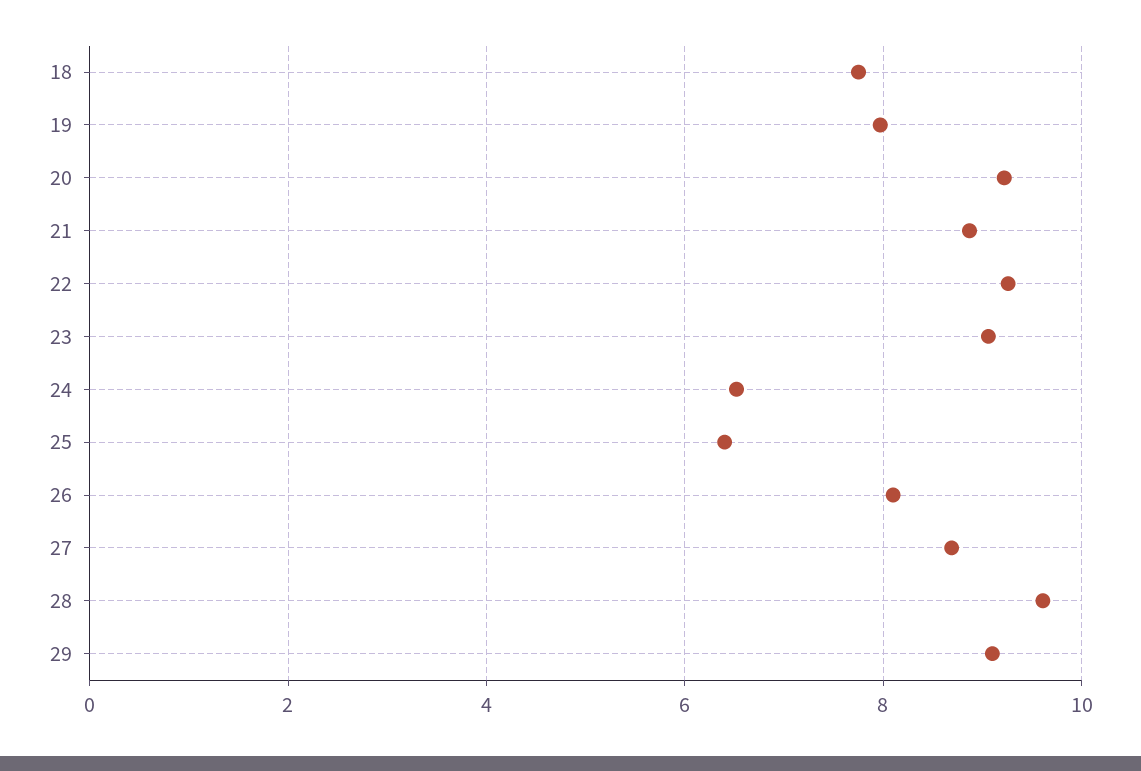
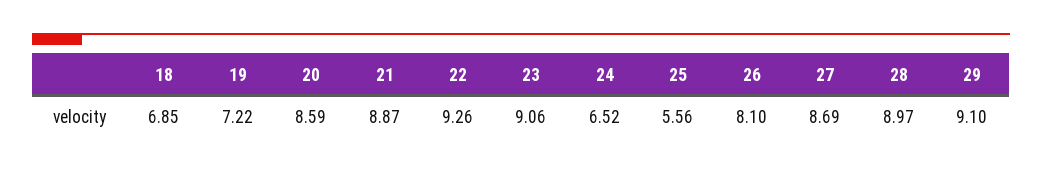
  {
-   "18": 7.8,
+   "18": 6.85,
-   "19": 8,
+   "19": 7.22,
-   "20": 9.2,
+   "20": 8.59,
    "21": 8.87,
    "22": 9.26,
    "23": 9.06,
    "24": 6.52,
-   "25": 6.4,
+   "25": 5.56,
    "26": 8.1,
    "27": 8.69,
-   "28": 9.6,
+   "28": 8.97,
    "29": 9.1
  }

